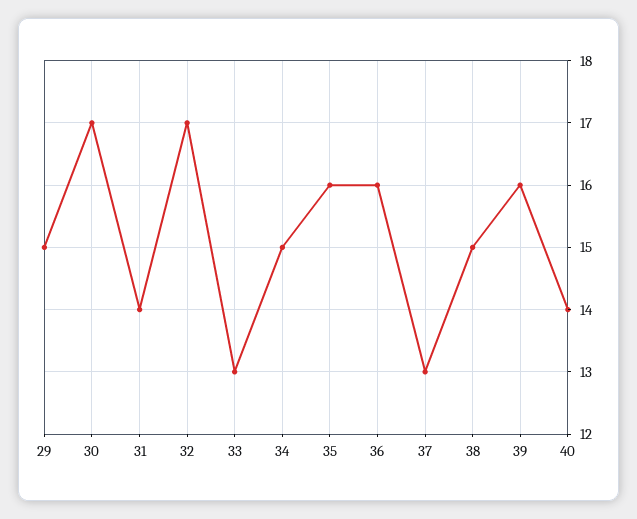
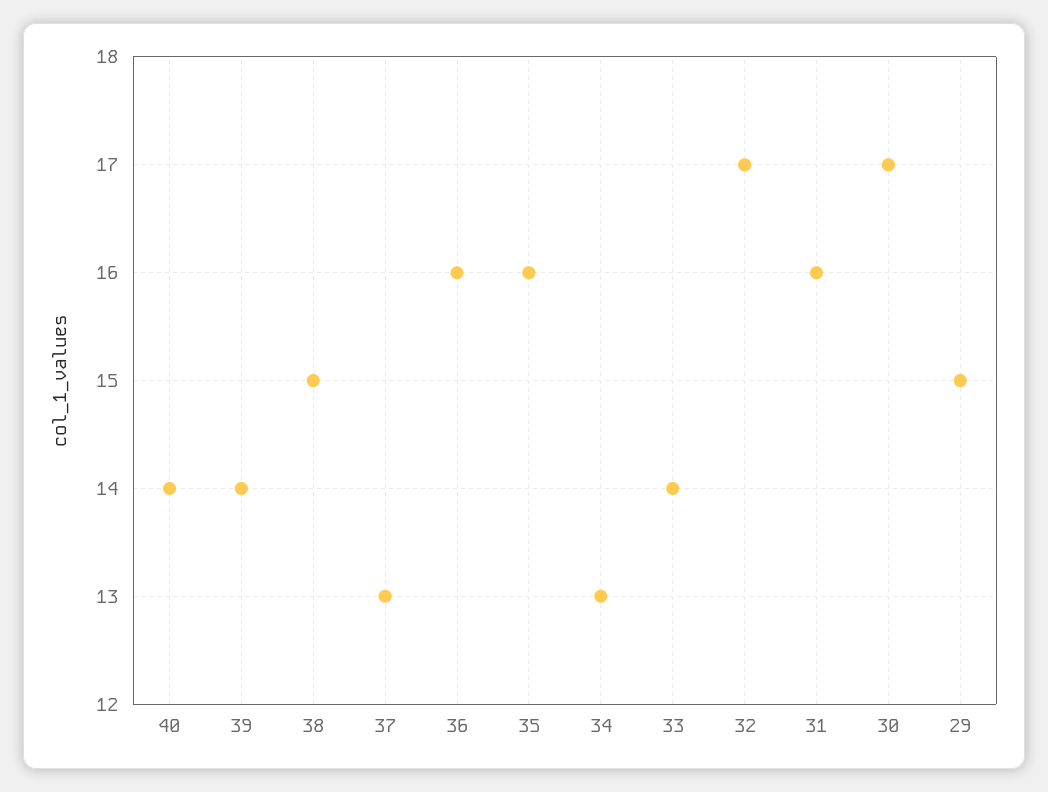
  {
    "29": 15,
    "30": 17,
-   "31": 14,
+   "31": 16,
    "32": 17,
-   "33": 13,
+   "33": 14,
-   "34": 15,
+   "34": 13,
    "35": 16,
    "36": 16,
    "37": 13,
    "38": 15,
-   "39": 16,
+   "39": 14,
    "40": 14
  }

